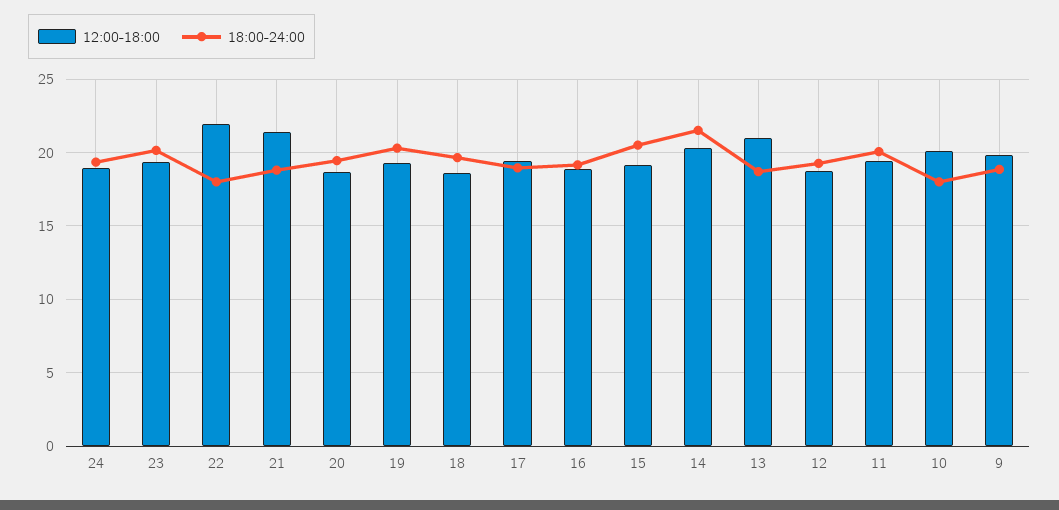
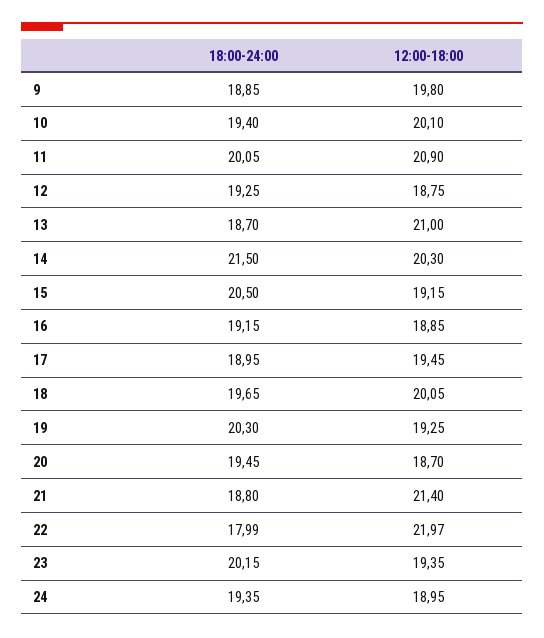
  {
    "12:00-18:00": {
      "24": 18.95,
      "23": 19.35,
      "22": 21.97,
      "21": 21.4,
      "20": 18.7,
      "19": 19.25,
-     "18": 18.5,
+     "18": 20.05,
      "17": 19.45,
      "16": 18.85,
      "15": 19.15,
      "14": 20.3,
      "13": 21,
      "12": 18.75,
-     "11": 19.5,
+     "11": 20.9,
      "10": 20.1,
      "9": 19.8
    },
    "18:00-24:00": {
      "24": 19.35,
      "23": 20.15,
      "22": 17.99,
      "21": 18.8,
      "20": 19.45,
      "19": 20.3,
      "18": 19.65,
      "17": 18.95,
      "16": 19.15,
      "15": 20.5,
      "14": 21.5,
      "13": 18.7,
      "12": 19.25,
      "11": 20.05,
-     "10": 18,
+     "10": 19.4,
      "9": 18.85
    }
  }

